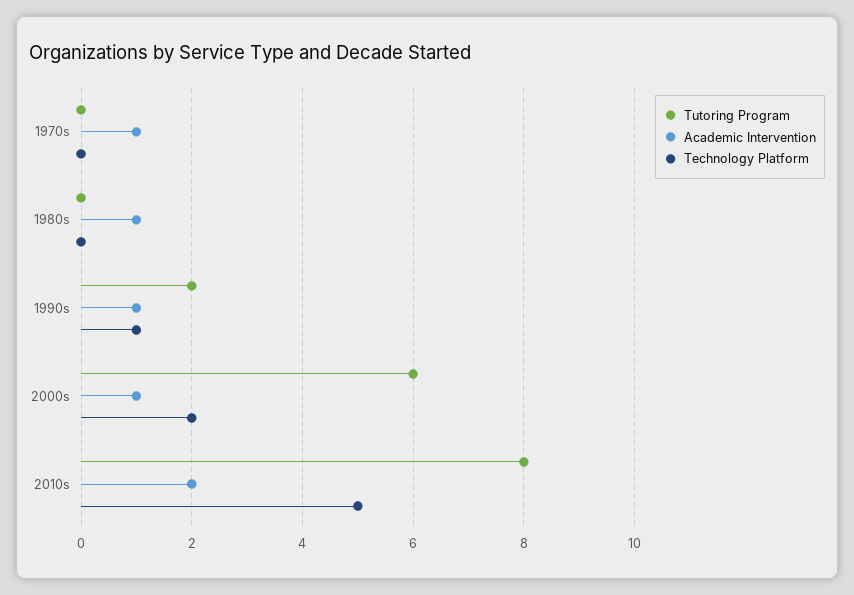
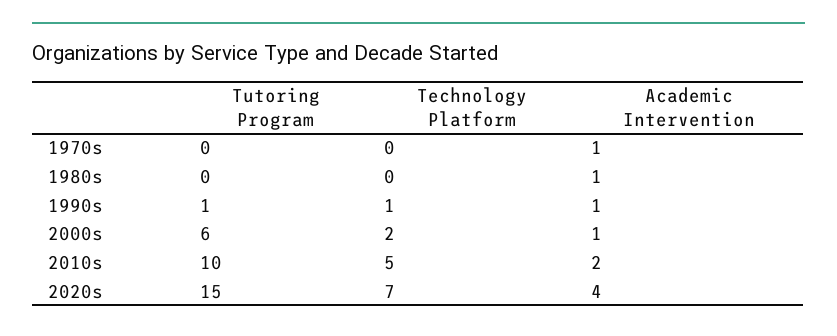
  {
    "Tutoring Program": {
      "1970s": 0,
      "1980s": 0,
-     "1990s": 2,
+     "1990s": 1,
      "2000s": 6,
-     "2010s": 8
+     "2010s": 10,
+     "2020s": 15
    },
    "Academic Intervention": {
      "1970s": 1,
      "1980s": 1,
      "1990s": 1,
      "2000s": 1,
-     "2010s": 2
+     "2010s": 2,
+     "2020s": 4
    },
    "Technology Platform": {
      "1970s": 0,
      "1980s": 0,
      "1990s": 1,
      "2000s": 2,
-     "2010s": 5
+     "2010s": 5,
+     "2020s": 7
    }
  }

